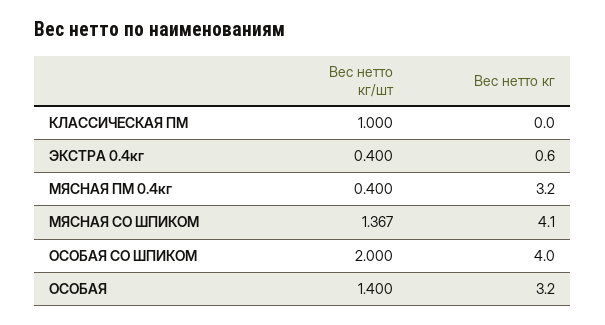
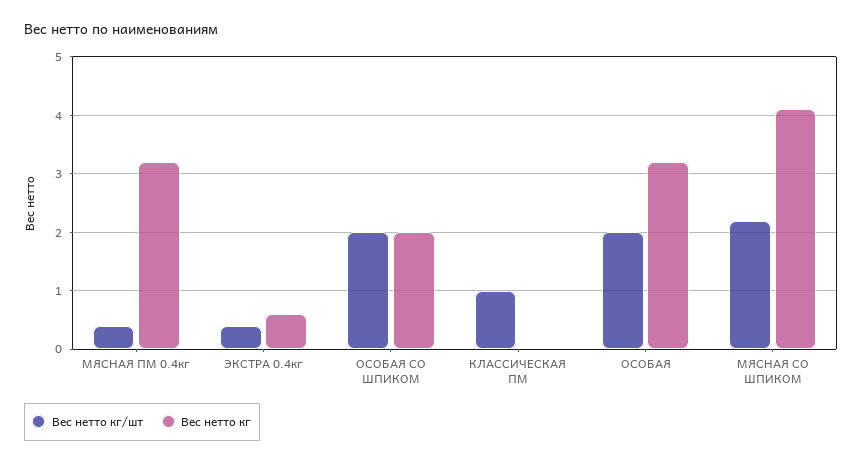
  {
    "Вес нетто кг/шт": {
      "КЛАССИЧЕСКАЯ ПМ": 1,
      "ЭКСТРА 0.4кг": 0.4,
      "МЯСНАЯ ПМ 0.4кг": 0.4,
-     "МЯСНАЯ СО ШПИКОМ": 1.367,
+     "МЯСНАЯ СО ШПИКОМ": 2.2,
      "ОСОБАЯ СО ШПИКОМ": 2,
-     "ОСОБАЯ": 1.4
+     "ОСОБАЯ": 2
    },
    "Вес нетто кг": {
      "КЛАССИЧЕСКАЯ ПМ": 0,
      "ЭКСТРА 0.4кг": 0.6,
      "МЯСНАЯ ПМ 0.4кг": 3.2,
      "МЯСНАЯ СО ШПИКОМ": 4.1,
-     "ОСОБАЯ СО ШПИКОМ": 4,
+     "ОСОБАЯ СО ШПИКОМ": 2,
      "ОСОБАЯ": 3.2
    }
  }

